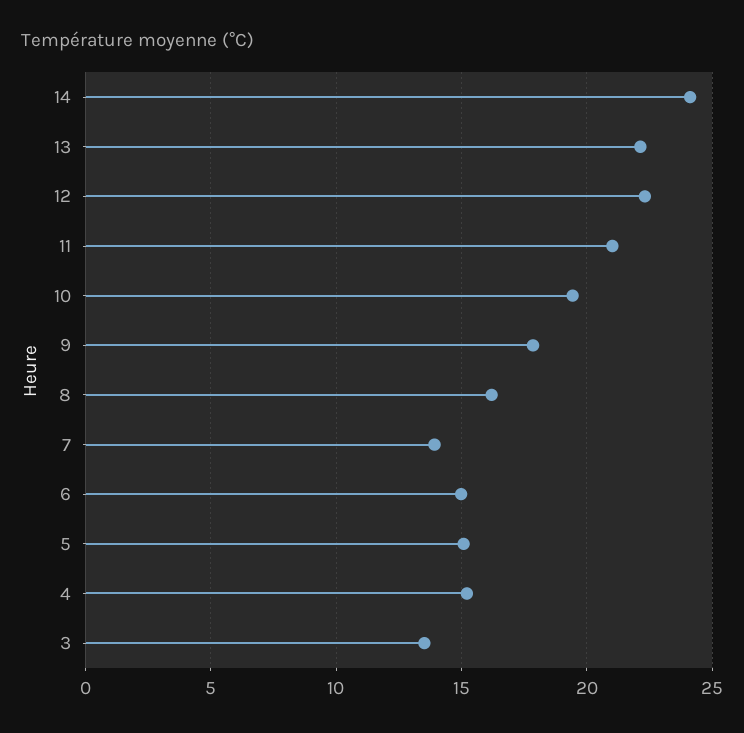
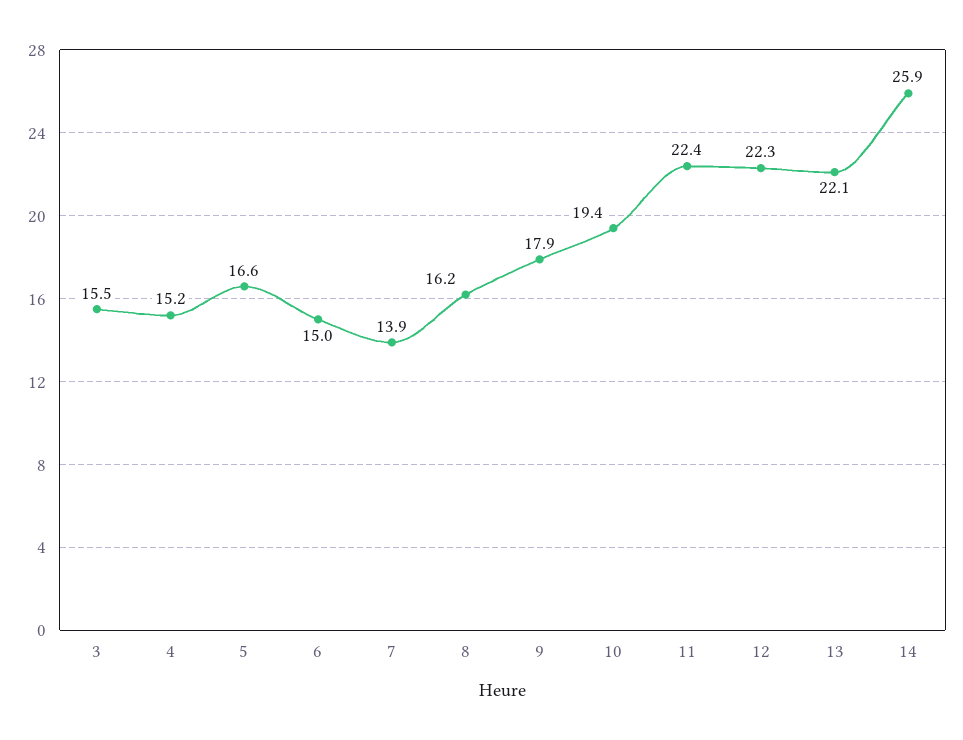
  {
-   "14": 24,
+   "14": 25.9,
    "13": 22.1,
    "12": 22.3,
-   "11": 21,
+   "11": 22.4,
    "10": 19.4,
    "9": 17.9,
    "8": 16.2,
    "7": 13.9,
    "6": 15,
-   "5": 15,
+   "5": 16.6,
    "4": 15.2,
-   "3": 13.5
+   "3": 15.5
  }

